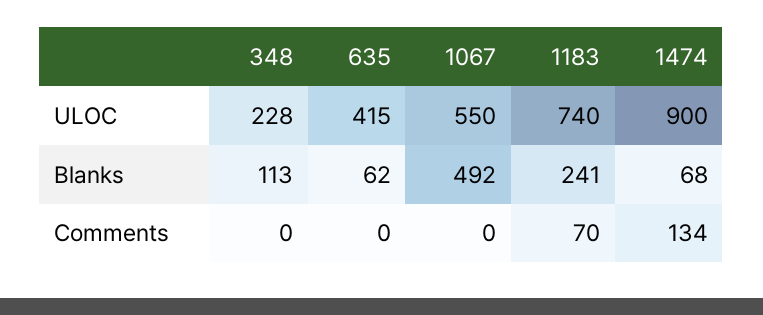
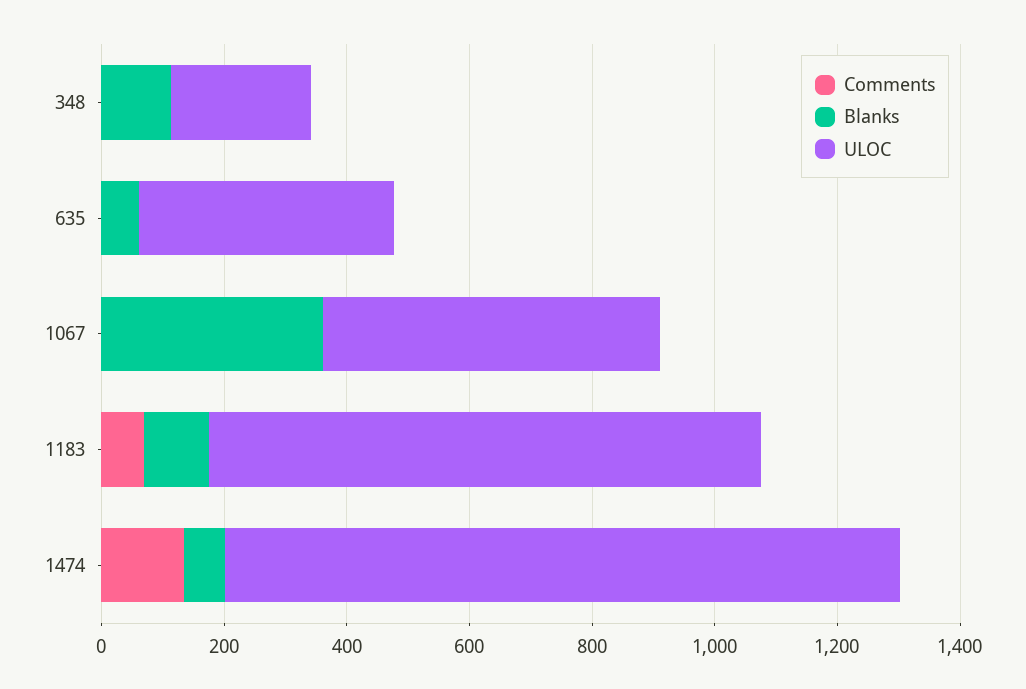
  {
    "ULOC": {
      "348": 228,
      "635": 415,
      "1067": 550,
-     "1183": 740,
+     "1183": 900,
-     "1474": 900
+     "1474": 1100
    },
    "Blanks": {
      "348": 113,
      "635": 62,
-     "1067": 492,
+     "1067": 350,
-     "1183": 241,
+     "1183": 100,
      "1474": 68
    },
    "Comments": {
      "348": 0,
      "635": 0,
      "1067": 0,
      "1183": 70,
      "1474": 134
    }
  }

